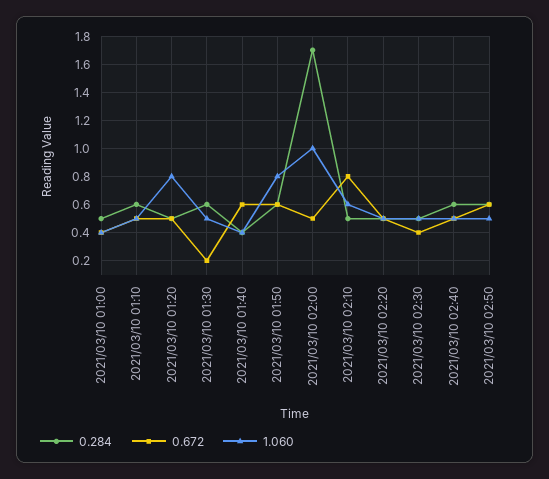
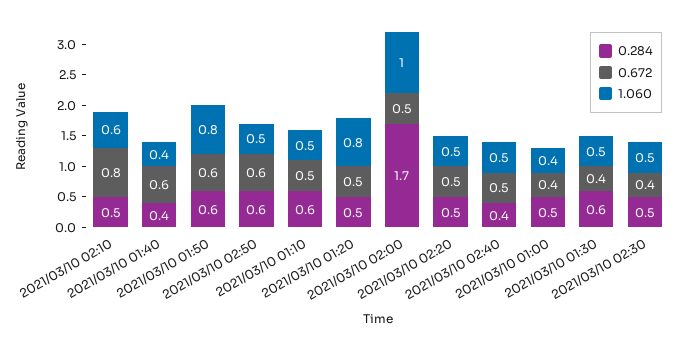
  {
    "0.284": {
      "2021/03/10 01:00": 0.5,
      "2021/03/10 01:10": 0.6,
      "2021/03/10 01:20": 0.5,
      "2021/03/10 01:30": 0.6,
      "2021/03/10 01:40": 0.4,
      "2021/03/10 01:50": 0.6,
      "2021/03/10 02:00": 1.7,
      "2021/03/10 02:10": 0.5,
      "2021/03/10 02:20": 0.5,
      "2021/03/10 02:30": 0.5,
-     "2021/03/10 02:40": 0.6,
+     "2021/03/10 02:40": 0.4,
      "2021/03/10 02:50": 0.6
    },
    "0.672": {
      "2021/03/10 01:00": 0.4,
      "2021/03/10 01:10": 0.5,
      "2021/03/10 01:20": 0.5,
-     "2021/03/10 01:30": 0.2,
+     "2021/03/10 01:30": 0.4,
      "2021/03/10 01:40": 0.6,
      "2021/03/10 01:50": 0.6,
      "2021/03/10 02:00": 0.5,
      "2021/03/10 02:10": 0.8,
      "2021/03/10 02:20": 0.5,
      "2021/03/10 02:30": 0.4,
      "2021/03/10 02:40": 0.5,
      "2021/03/10 02:50": 0.6
    },
    "1.060": {
      "2021/03/10 01:00": 0.4,
      "2021/03/10 01:10": 0.5,
      "2021/03/10 01:20": 0.8,
      "2021/03/10 01:30": 0.5,
      "2021/03/10 01:40": 0.4,
      "2021/03/10 01:50": 0.8,
      "2021/03/10 02:00": 1,
      "2021/03/10 02:10": 0.6,
      "2021/03/10 02:20": 0.5,
      "2021/03/10 02:30": 0.5,
      "2021/03/10 02:40": 0.5,
      "2021/03/10 02:50": 0.5
    }
  }

